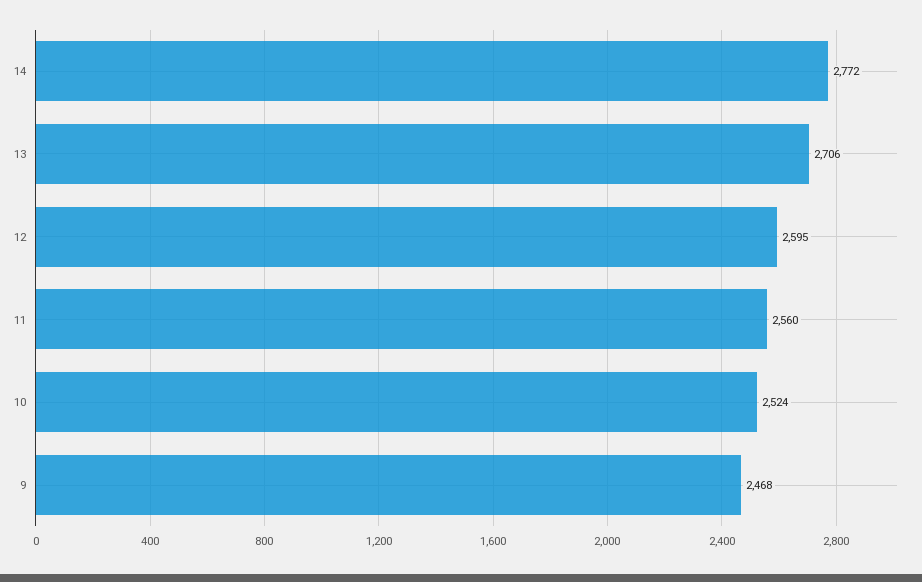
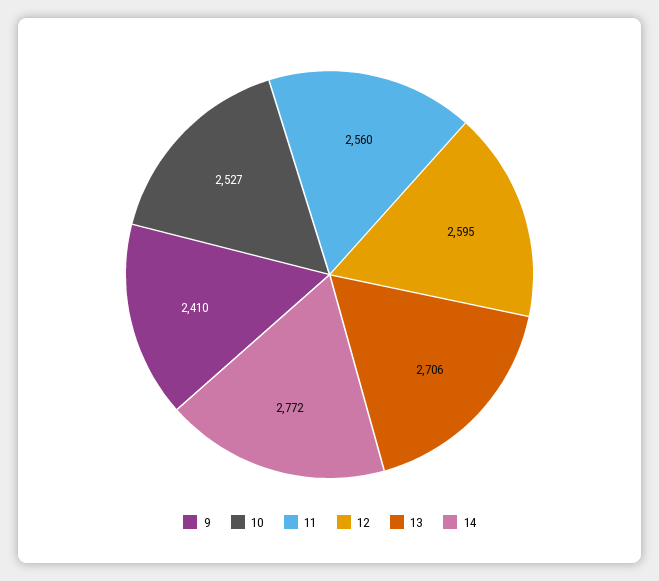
  {
    "14": 2772,
    "13": 2706,
    "12": 2595,
    "11": 2560,
-   "10": 2524,
+   "10": 2527,
-   "9": 2468
+   "9": 2410
  }

